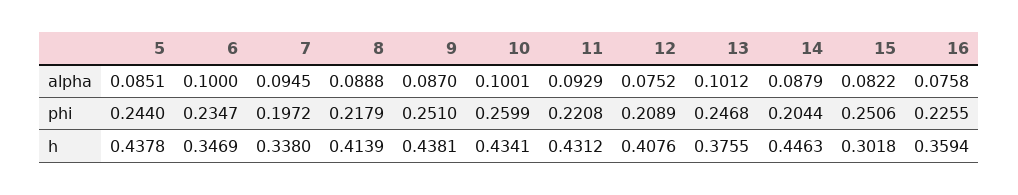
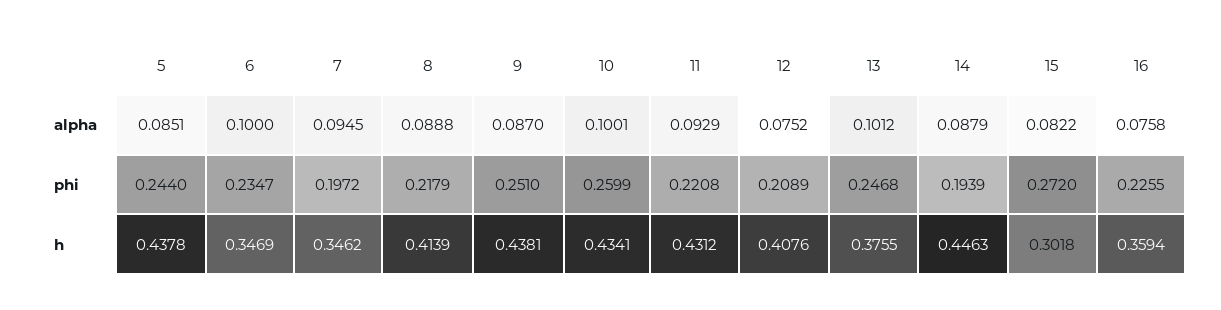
  {
    "5": {
      "alpha": 0.0851,
      "phi": 0.244,
      "h": 0.4378
    },
    "6": {
      "alpha": 0.1,
      "phi": 0.2347,
      "h": 0.3469
    },
    "7": {
      "alpha": 0.0945,
      "phi": 0.1972,
-     "h": 0.338
+     "h": 0.3462
    },
    "8": {
      "alpha": 0.0888,
      "phi": 0.2179,
      "h": 0.4139
    },
    "9": {
      "alpha": 0.087,
      "phi": 0.251,
      "h": 0.4381
    },
    "10": {
      "alpha": 0.1001,
      "phi": 0.2599,
      "h": 0.4341
    },
    "11": {
      "alpha": 0.0929,
      "phi": 0.2208,
      "h": 0.4312
    },
    "12": {
      "alpha": 0.0752,
      "phi": 0.2089,
      "h": 0.4076
    },
    "13": {
      "alpha": 0.1012,
      "phi": 0.2468,
      "h": 0.3755
    },
    "14": {
      "alpha": 0.0879,
-     "phi": 0.2044,
+     "phi": 0.1939,
      "h": 0.4463
    },
    "15": {
      "alpha": 0.0822,
-     "phi": 0.2506,
+     "phi": 0.272,
      "h": 0.3018
    },
    "16": {
      "alpha": 0.0758,
      "phi": 0.2255,
      "h": 0.3594
    }
  }

